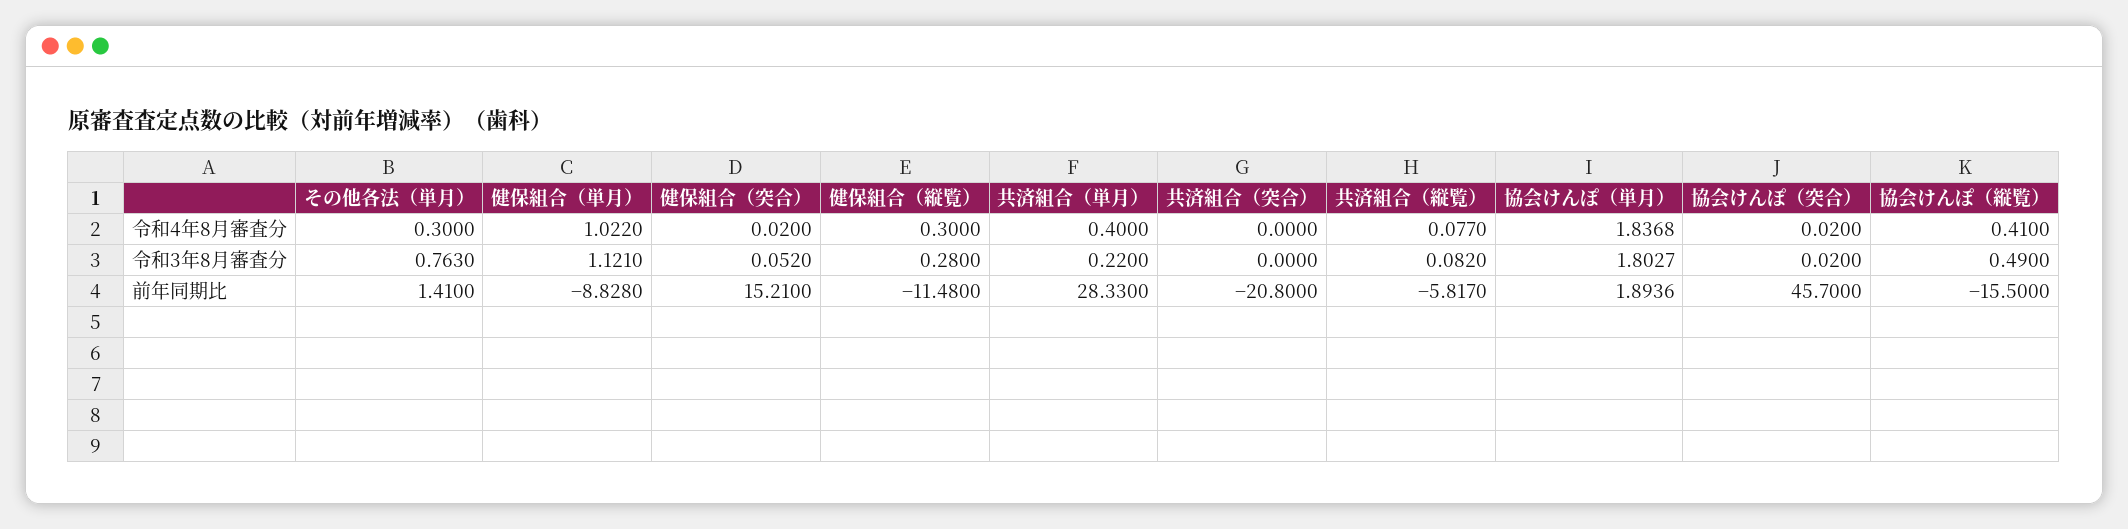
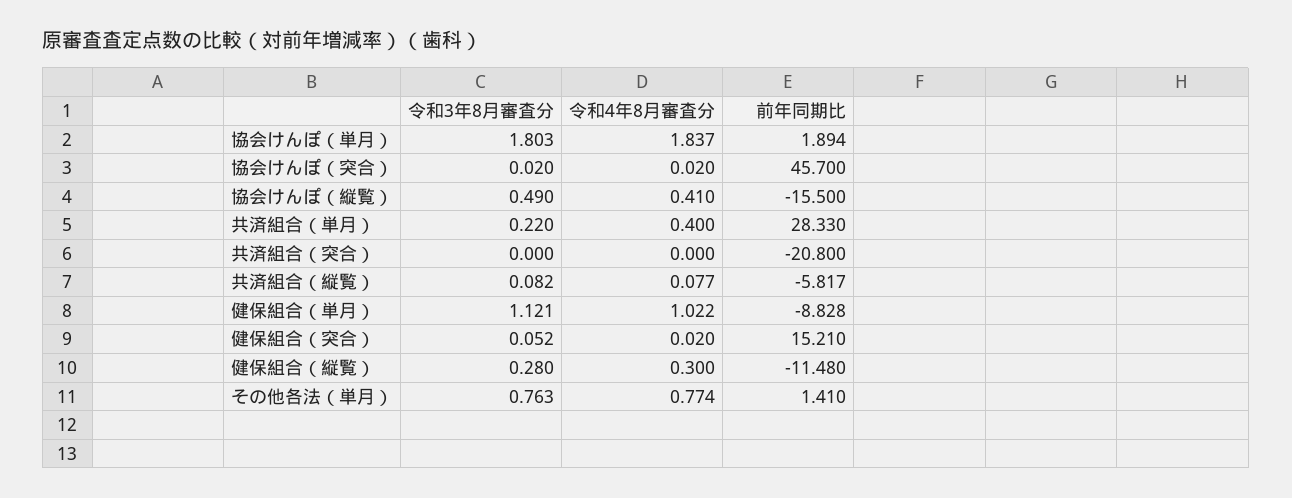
  {
    "その他各法（単月）": {
-     "令和4年8月審査分": 0.3,
+     "令和4年8月審査分": 0.774,
      "令和3年8月審査分": 0.763,
      "前年同期比": 1.41
    },
    "健保組合（単月）": {
      "令和4年8月審査分": 1.022,
      "令和3年8月審査分": 1.121,
      "前年同期比": -8.828
    },
    "健保組合（突合）": {
      "令和4年8月審査分": 0.02,
      "令和3年8月審査分": 0.052,
      "前年同期比": 15.21
    },
    "健保組合（縦覧）": {
      "令和4年8月審査分": 0.3,
      "令和3年8月審査分": 0.28,
      "前年同期比": -11.48
    },
    "共済組合（単月）": {
      "令和4年8月審査分": 0.4,
      "令和3年8月審査分": 0.22,
      "前年同期比": 28.33
    },
    "共済組合（突合）": {
      "令和4年8月審査分": 0,
      "令和3年8月審査分": 0,
      "前年同期比": -20.8
    },
    "共済組合（縦覧）": {
      "令和4年8月審査分": 0.077,
      "令和3年8月審査分": 0.082,
      "前年同期比": -5.817
    },
    "協会けんぽ（単月）": {
      "令和4年8月審査分": 1.8368,
      "令和3年8月審査分": 1.8027,
      "前年同期比": 1.8936
    },
    "協会けんぽ（突合）": {
      "令和4年8月審査分": 0.02,
      "令和3年8月審査分": 0.02,
      "前年同期比": 45.7
    },
    "協会けんぽ（縦覧）": {
      "令和4年8月審査分": 0.41,
      "令和3年8月審査分": 0.49,
      "前年同期比": -15.5
    }
  }

